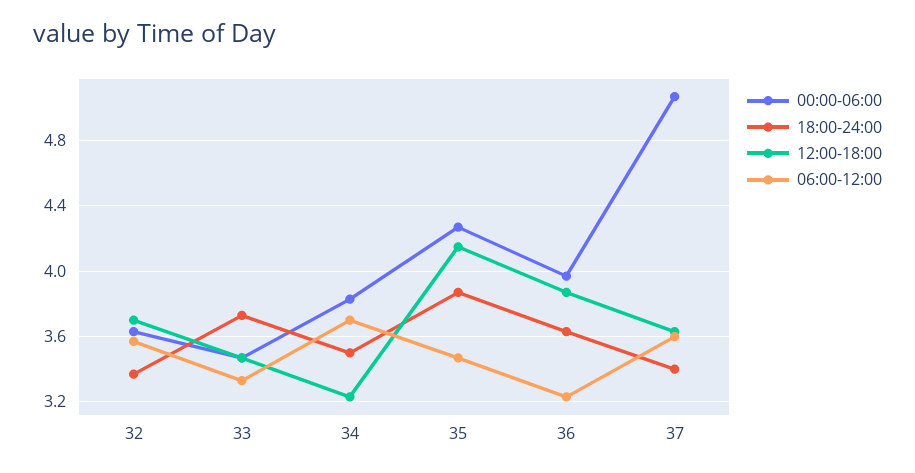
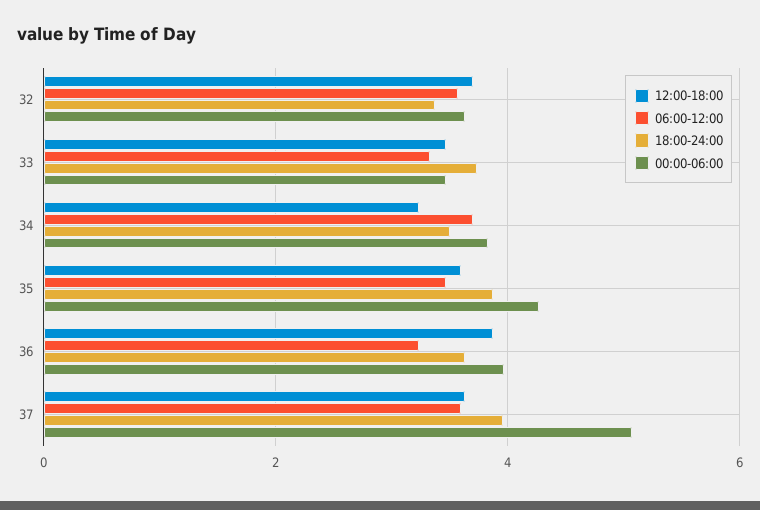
  {
    "00:00-06:00": {
      "32": 3.65,
      "33": 3.45,
      "34": 3.85,
      "35": 4.25,
      "36": 3.95,
      "37": 5.05
    },
    "18:00-24:00": {
      "32": 3.35,
      "33": 3.75,
      "34": 3.5,
      "35": 3.85,
      "36": 3.65,
-     "37": 3.4
+     "37": 4
    },
    "12:00-18:00": {
      "32": 3.7,
      "33": 3.45,
      "34": 3.25,
-     "35": 4.15,
+     "35": 3.6,
      "36": 3.85,
      "37": 3.65
    },
    "06:00-12:00": {
      "32": 3.55,
      "33": 3.35,
      "34": 3.7,
      "35": 3.45,
      "36": 3.25,
      "37": 3.6
    }
  }

